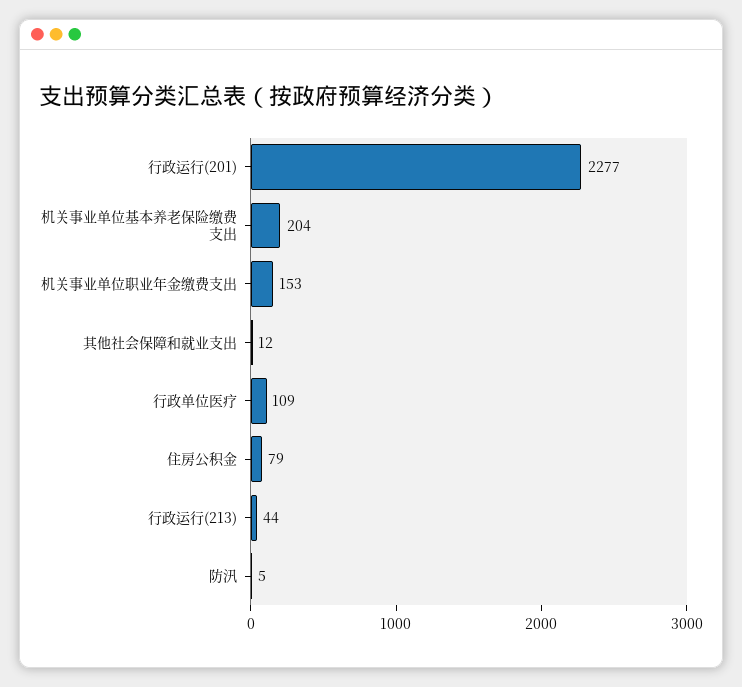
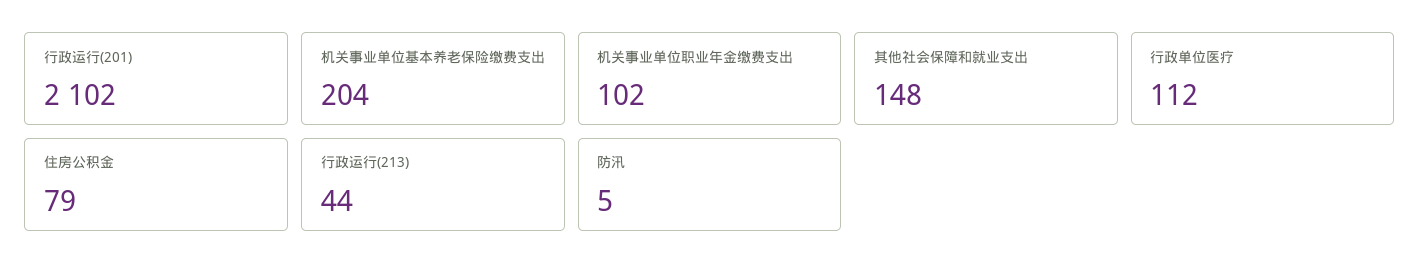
  {
-   "行政运行(201)": 2277,
+   "行政运行(201)": 2102,
    "机关事业单位基本养老保险缴费支出": 204,
-   "机关事业单位职业年金缴费支出": 153,
+   "机关事业单位职业年金缴费支出": 102,
-   "其他社会保障和就业支出": 12,
+   "其他社会保障和就业支出": 148,
-   "行政单位医疗": 109,
+   "行政单位医疗": 112,
    "住房公积金": 79,
    "行政运行(213)": 44,
    "防汛": 5
  }

